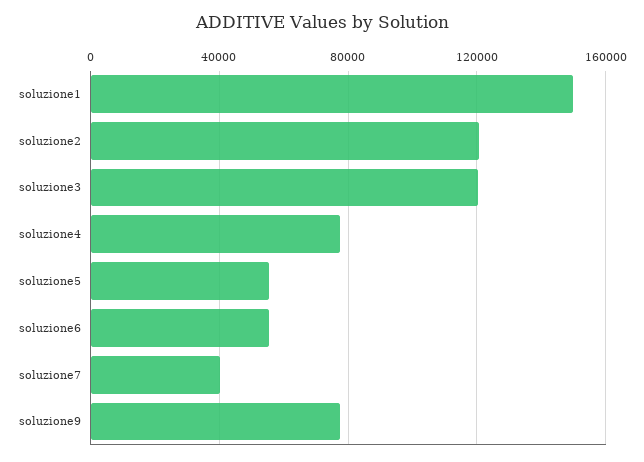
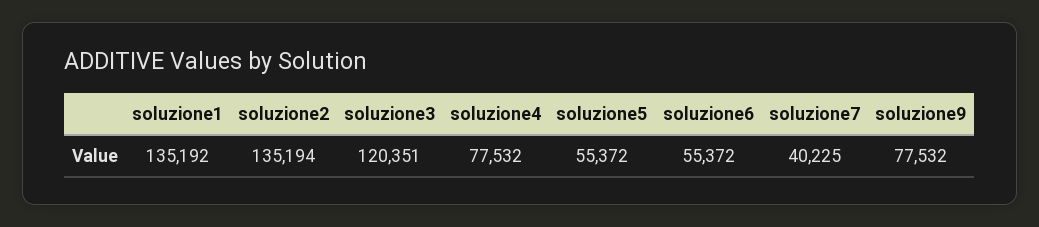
  {
-   "soluzione1": 150000,
+   "soluzione1": 135192,
-   "soluzione2": 120000,
+   "soluzione2": 135194,
    "soluzione3": 120351,
    "soluzione4": 77532,
    "soluzione5": 55372,
    "soluzione6": 55372,
    "soluzione7": 40225,
    "soluzione9": 77532
  }

